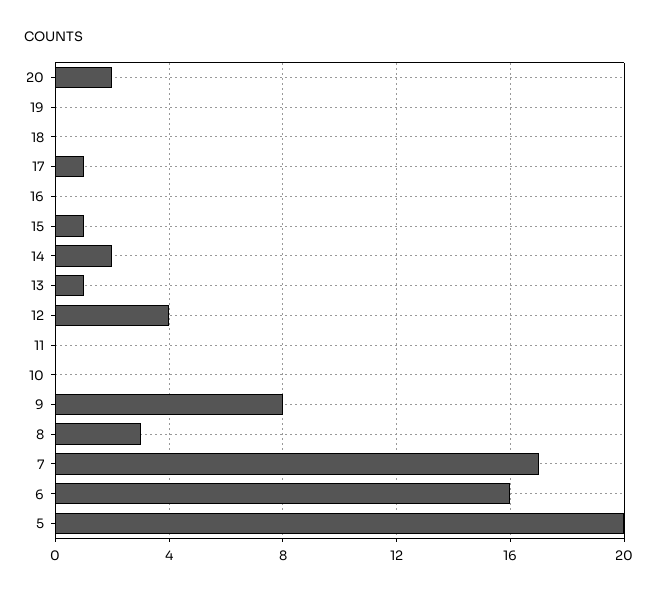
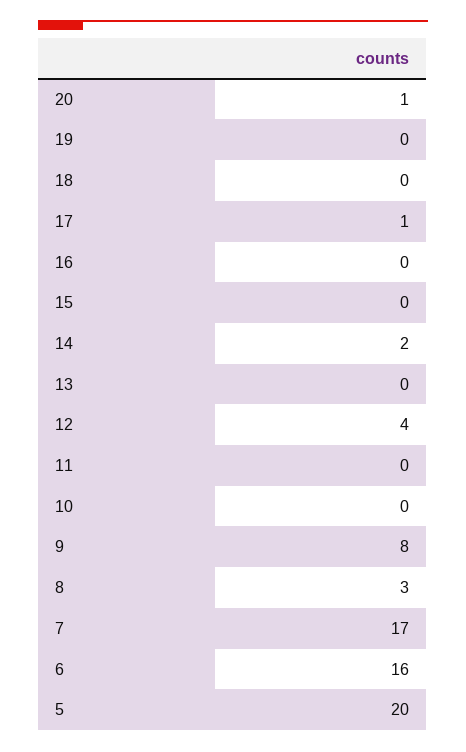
  {
-   "20": 2,
+   "20": 1,
    "19": 0,
    "18": 0,
    "17": 1,
    "16": 0,
-   "15": 1,
+   "15": 0,
    "14": 2,
-   "13": 1,
+   "13": 0,
    "12": 4,
    "11": 0,
    "10": 0,
    "9": 8,
    "8": 3,
    "7": 17,
    "6": 16,
    "5": 20
  }

